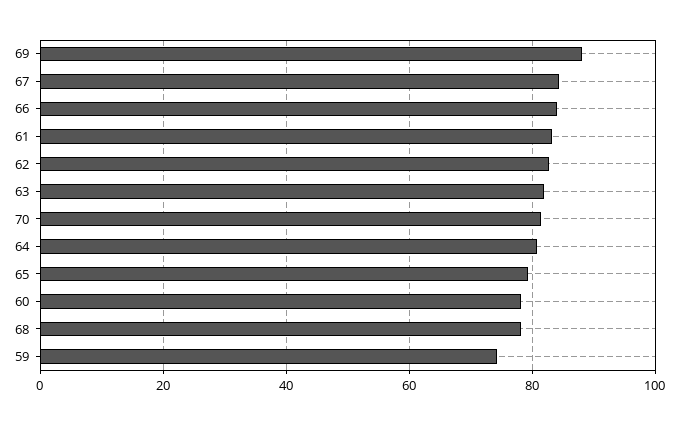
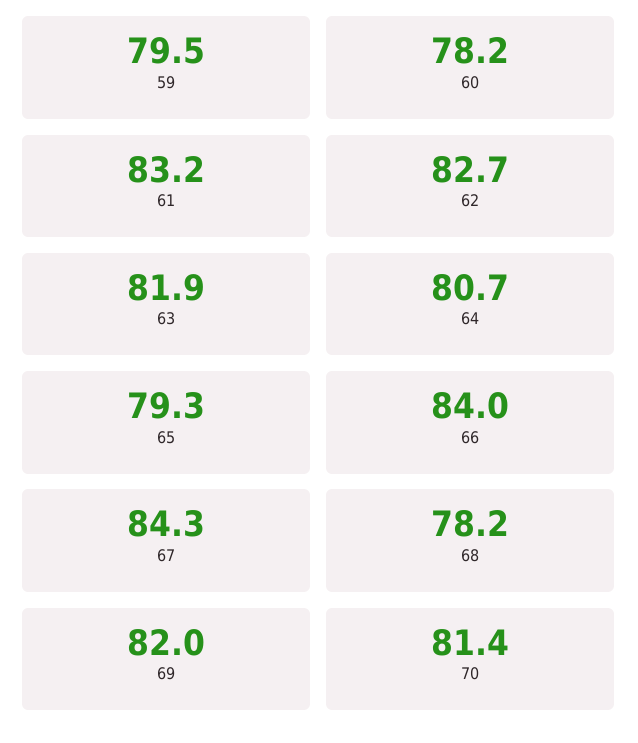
  {
-   "69": 88,
+   "69": 82,
    "67": 84.3,
    "66": 84,
    "61": 83.2,
    "62": 82.7,
    "63": 81.9,
    "70": 81.4,
    "64": 80.7,
    "65": 79.3,
    "60": 78.2,
    "68": 78.2,
-   "59": 74
+   "59": 79.5
  }

